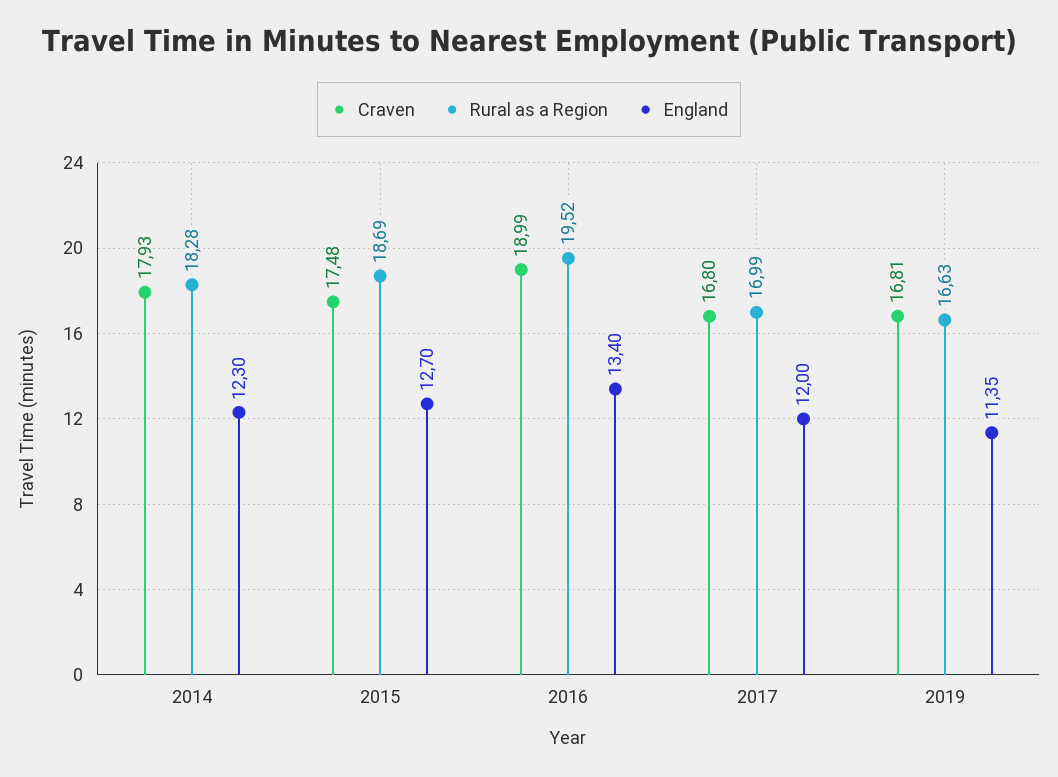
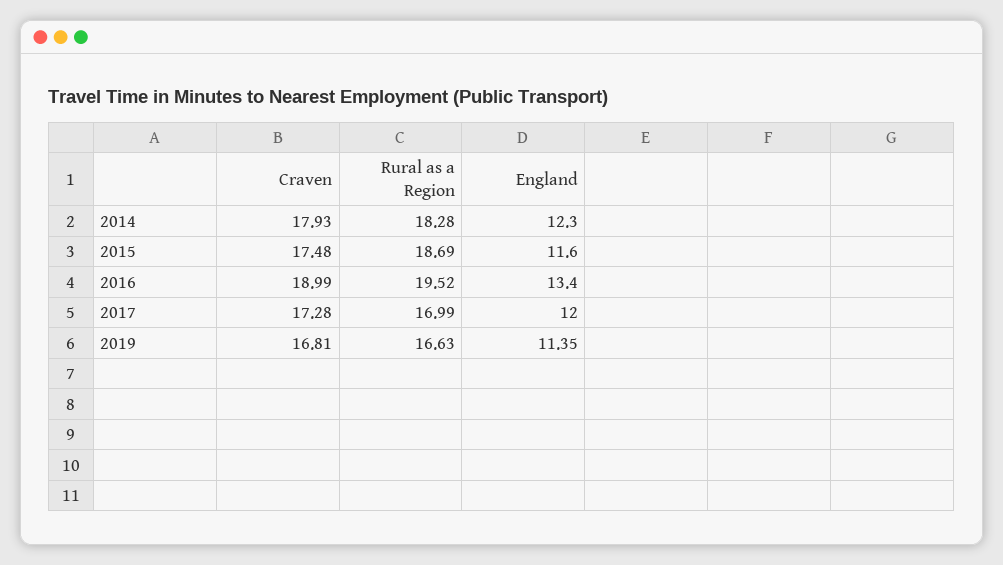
  {
    "Craven": {
      "2014": 17.93,
      "2015": 17.48,
      "2016": 18.99,
-     "2017": 16.8,
+     "2017": 17.28,
      "2019": 16.81
    },
    "Rural as a Region": {
      "2014": 18.28,
      "2015": 18.69,
      "2016": 19.52,
      "2017": 16.99,
      "2019": 16.63
    },
    "England": {
      "2014": 12.3,
-     "2015": 12.7,
+     "2015": 11.6,
      "2016": 13.4,
      "2017": 12,
      "2019": 11.35
    }
  }

